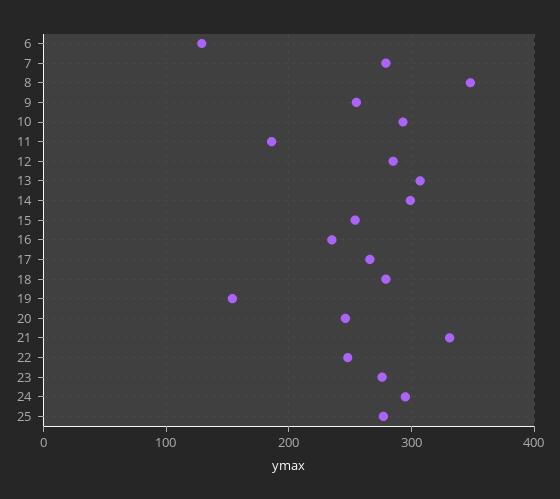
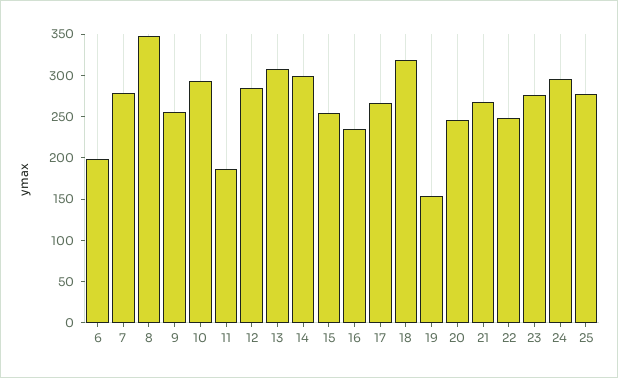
  {
-   "6": 130,
+   "6": 200,
    "7": 280,
    "8": 350,
    "9": 260,
    "10": 290,
    "11": 190,
    "12": 290,
    "13": 310,
    "14": 300,
    "15": 250,
    "16": 240,
    "17": 270,
-   "18": 280,
+   "18": 320,
    "19": 150,
    "20": 250,
-   "21": 330,
+   "21": 270,
    "22": 250,
    "23": 280,
    "24": 300,
    "25": 280
  }

